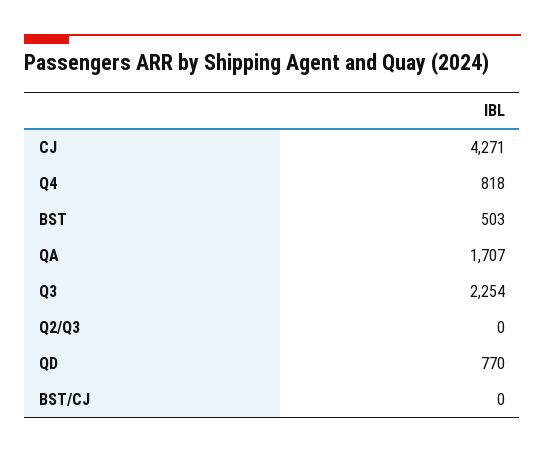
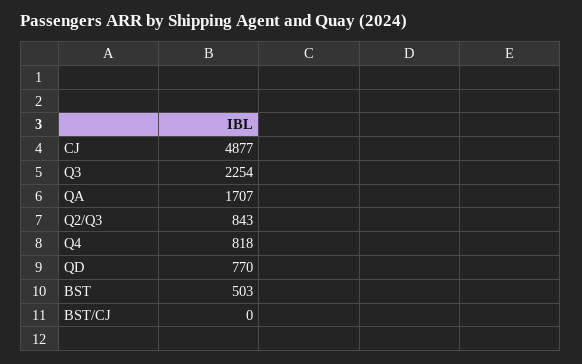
  {
-   "CJ": 4271,
+   "CJ": 4877,
    "Q4": 818,
    "BST": 503,
    "QA": 1707,
    "Q3": 2254,
-   "Q2/Q3": 0,
+   "Q2/Q3": 843,
    "QD": 770,
    "BST/CJ": 0
  }

